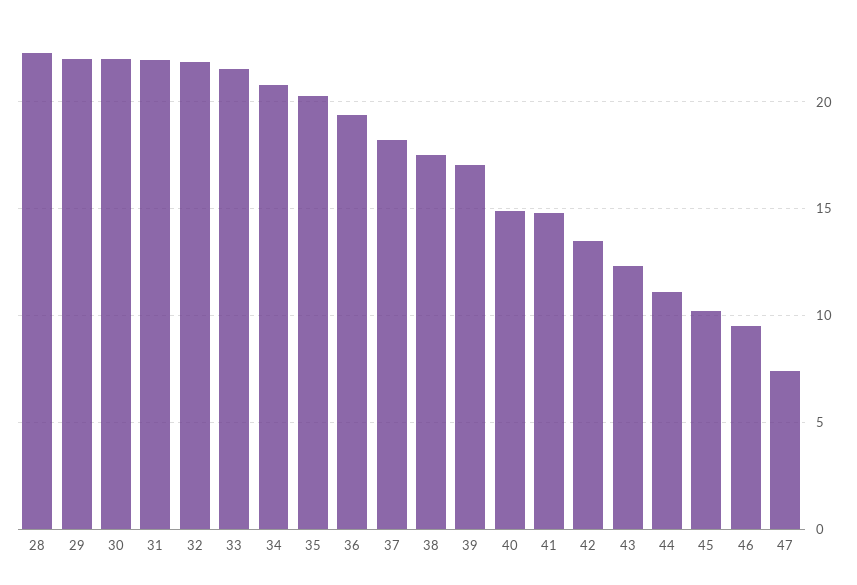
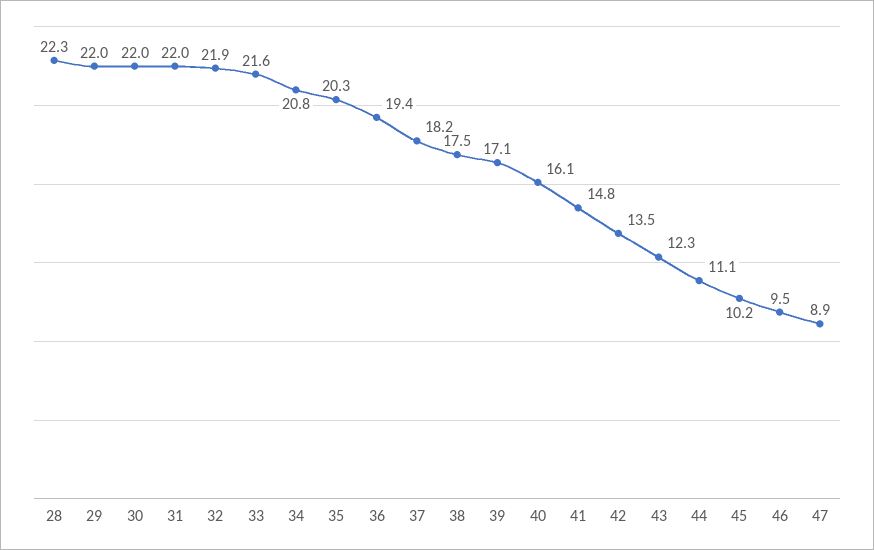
  {
    "28": 22.3,
    "29": 22,
    "30": 22,
    "31": 22,
    "32": 21.9,
    "33": 21.6,
    "34": 20.8,
    "35": 20.3,
    "36": 19.4,
    "37": 18.2,
    "38": 17.5,
    "39": 17.1,
-   "40": 15,
+   "40": 16.1,
    "41": 14.8,
    "42": 13.5,
    "43": 12.3,
    "44": 11.1,
    "45": 10.2,
    "46": 9.5,
-   "47": 7.5
+   "47": 8.9
  }

